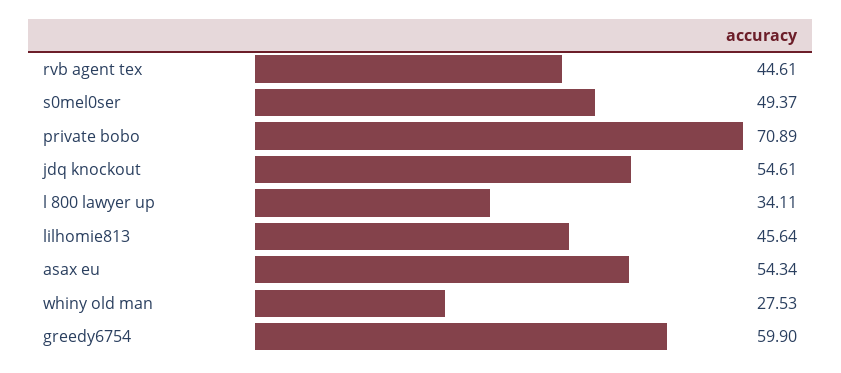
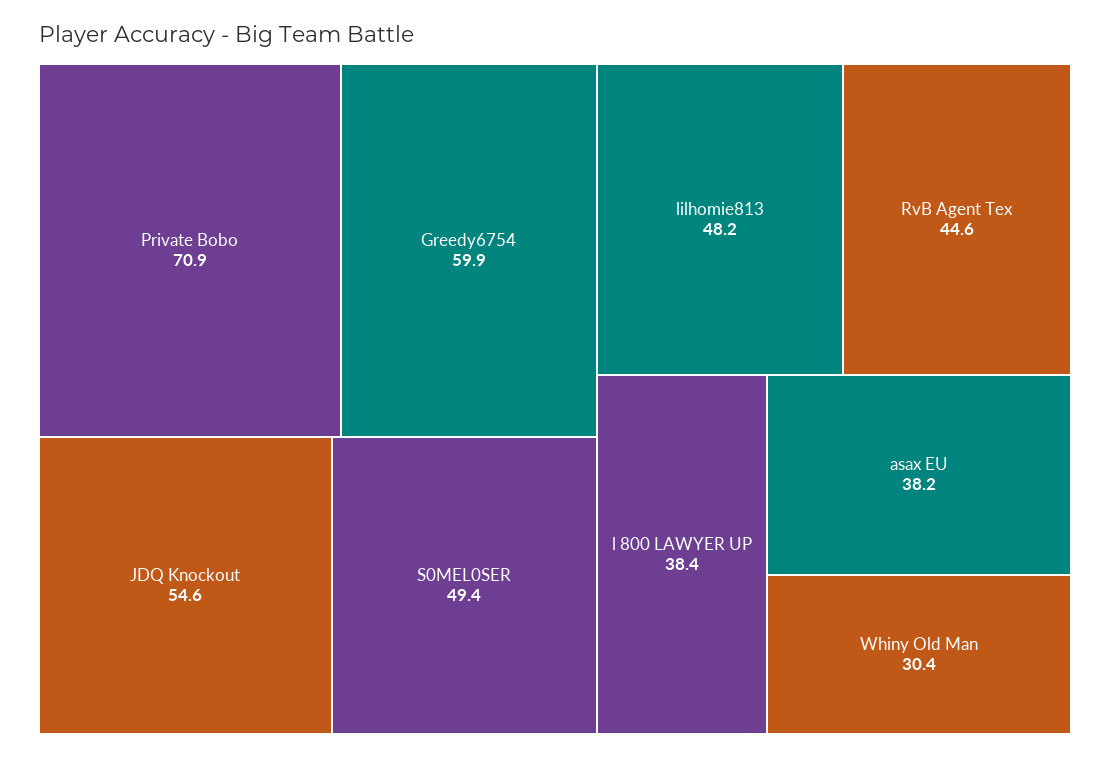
  {
    "rvb agent tex": 44.61,
    "s0mel0ser": 49.37,
    "private bobo": 70.89,
    "jdq knockout": 54.61,
-   "l 800 lawyer up": 34.11,
+   "l 800 lawyer up": 38.4,
-   "lilhomie813": 45.64,
+   "lilhomie813": 48.2,
-   "asax eu": 54.34,
+   "asax eu": 38.2,
-   "whiny old man": 27.53,
+   "whiny old man": 30.4,
    "greedy6754": 59.9
  }

